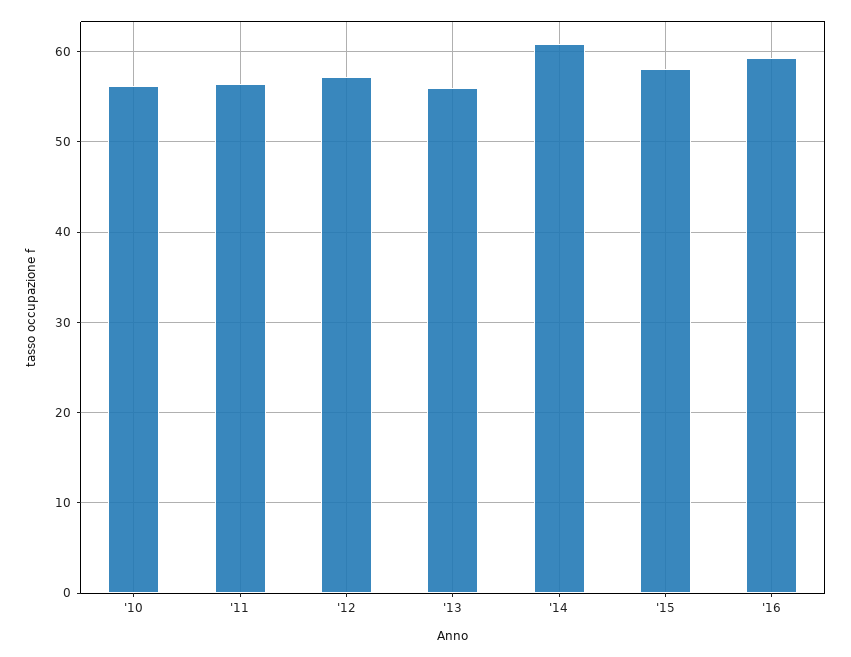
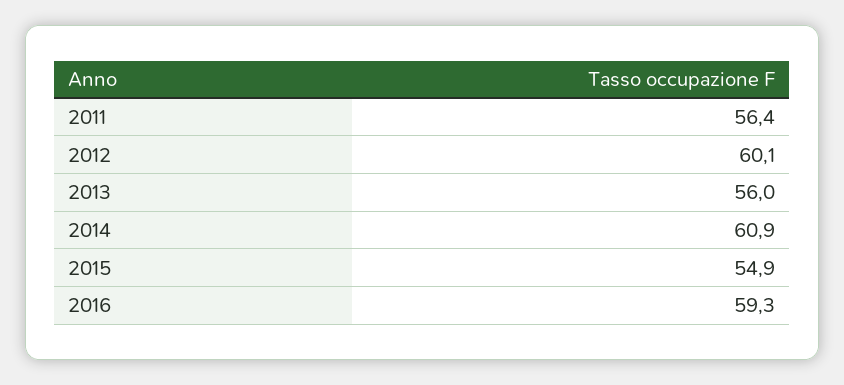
  {
-   "'10": 56,
    "'11": 56.4,
-   "'12": 57,
+   "'12": 60.1,
    "'13": 56,
    "'14": 60.9,
-   "'15": 58,
+   "'15": 54.9,
    "'16": 59.3
  }

